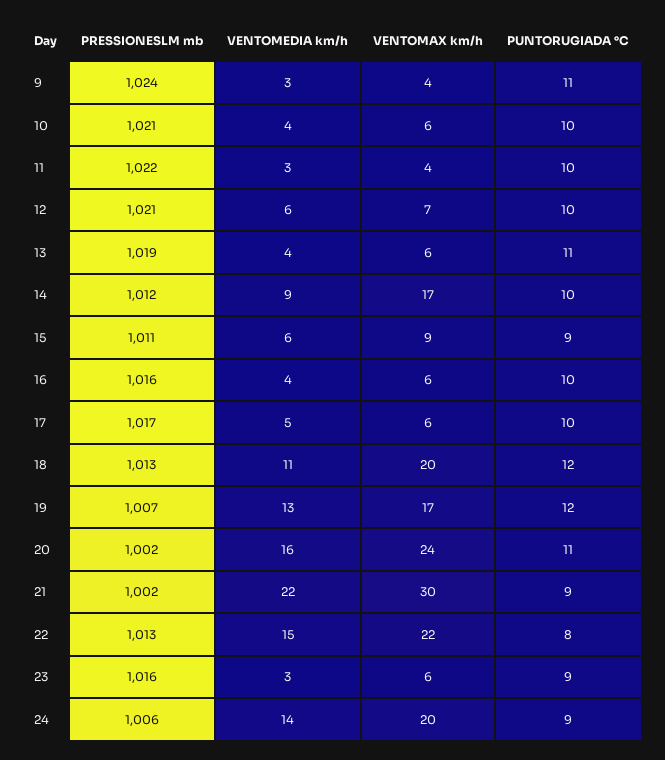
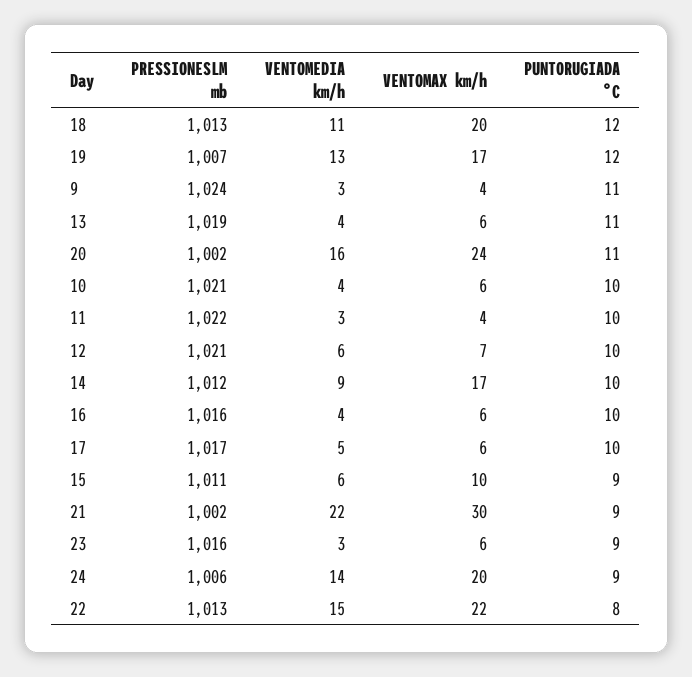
  {
    "PRESSIONESLM mb": {
      "9": 1024,
      "10": 1021,
      "11": 1022,
      "12": 1021,
      "13": 1019,
      "14": 1012,
      "15": 1011,
      "16": 1016,
      "17": 1017,
      "18": 1013,
      "19": 1007,
      "20": 1002,
      "21": 1002,
      "22": 1013,
      "23": 1016,
      "24": 1006
    },
    "VENTOMEDIA km/h": {
      "9": 3,
      "10": 4,
      "11": 3,
      "12": 6,
      "13": 4,
      "14": 9,
      "15": 6,
      "16": 4,
      "17": 5,
      "18": 11,
      "19": 13,
      "20": 16,
      "21": 22,
      "22": 15,
      "23": 3,
      "24": 14
    },
    "VENTOMAX km/h": {
      "9": 4,
      "10": 6,
      "11": 4,
      "12": 7,
      "13": 6,
      "14": 17,
-     "15": 9,
+     "15": 10,
      "16": 6,
      "17": 6,
      "18": 20,
      "19": 17,
      "20": 24,
      "21": 30,
      "22": 22,
      "23": 6,
      "24": 20
    },
    "PUNTORUGIADA °C": {
      "9": 11,
      "10": 10,
      "11": 10,
      "12": 10,
      "13": 11,
      "14": 10,
      "15": 9,
      "16": 10,
      "17": 10,
      "18": 12,
      "19": 12,
      "20": 11,
      "21": 9,
      "22": 8,
      "23": 9,
      "24": 9
    }
  }

